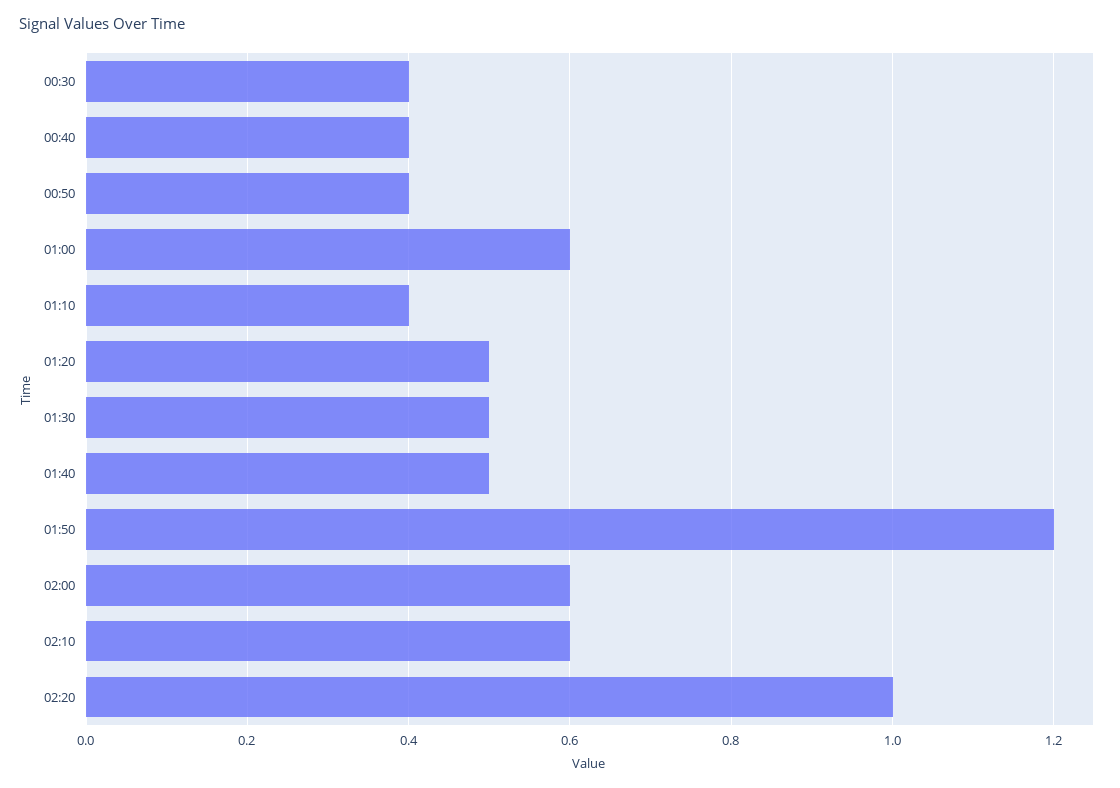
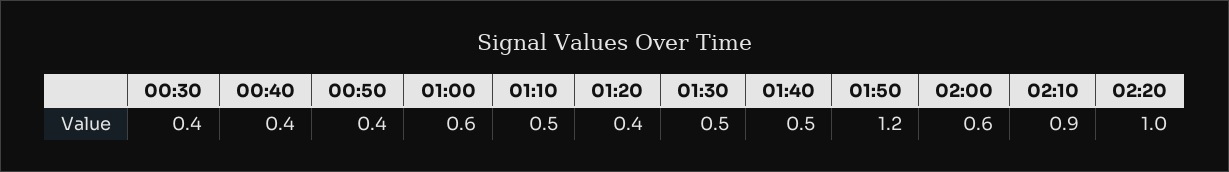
  {
    "00:30": 0.4,
    "00:40": 0.4,
    "00:50": 0.4,
    "01:00": 0.6,
-   "01:10": 0.4,
+   "01:10": 0.5,
-   "01:20": 0.5,
+   "01:20": 0.4,
    "01:30": 0.5,
    "01:40": 0.5,
    "01:50": 1.2,
    "02:00": 0.6,
-   "02:10": 0.6,
+   "02:10": 0.9,
    "02:20": 1
  }

